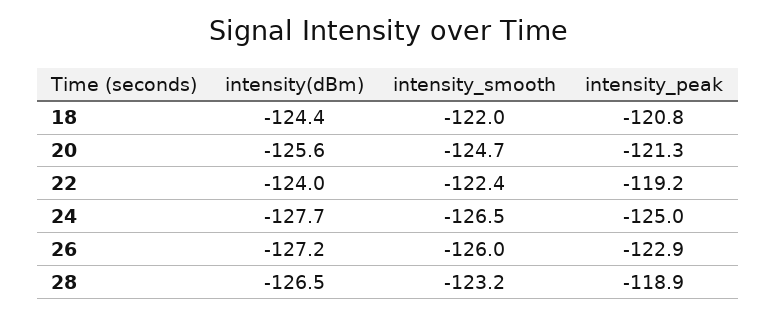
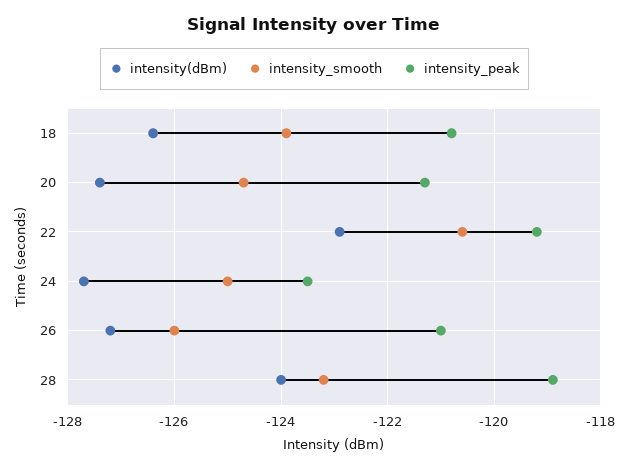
  {
    "intensity(dBm)": {
-     "18": -124.4,
+     "18": -126.5,
-     "20": -125.6,
+     "20": -127.5,
-     "22": -124,
+     "22": -123,
      "24": -127.7,
      "26": -127.2,
-     "28": -126.5
+     "28": -124
    },
    "intensity_smooth": {
-     "18": -122,
+     "18": -124,
      "20": -124.7,
-     "22": -122.4,
+     "22": -120.5,
-     "24": -126.5,
+     "24": -125,
      "26": -126,
      "28": -123.2
    },
    "intensity_peak": {
      "18": -120.8,
      "20": -121.3,
      "22": -119.2,
-     "24": -125,
+     "24": -123.5,
-     "26": -122.9,
+     "26": -121,
      "28": -118.9
    }
  }

